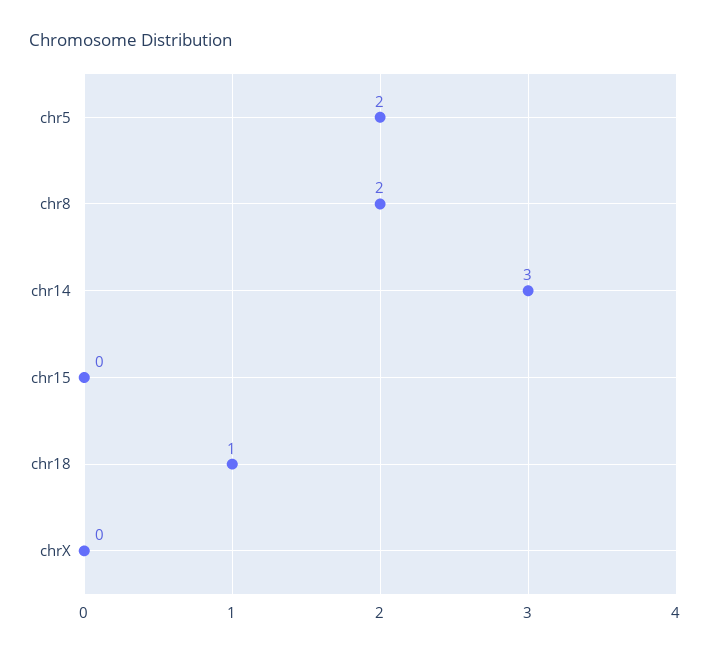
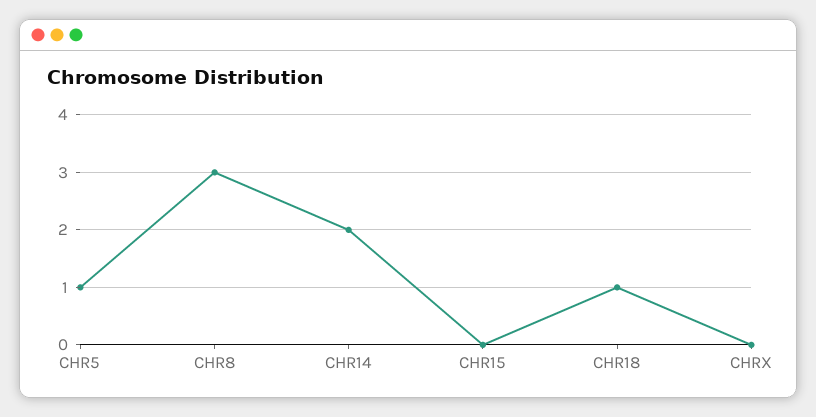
  {
-   "chr5": 2,
+   "chr5": 1,
-   "chr8": 2,
+   "chr8": 3,
-   "chr14": 3,
+   "chr14": 2,
    "chr15": 0,
    "chr18": 1,
    "chrX": 0
  }

